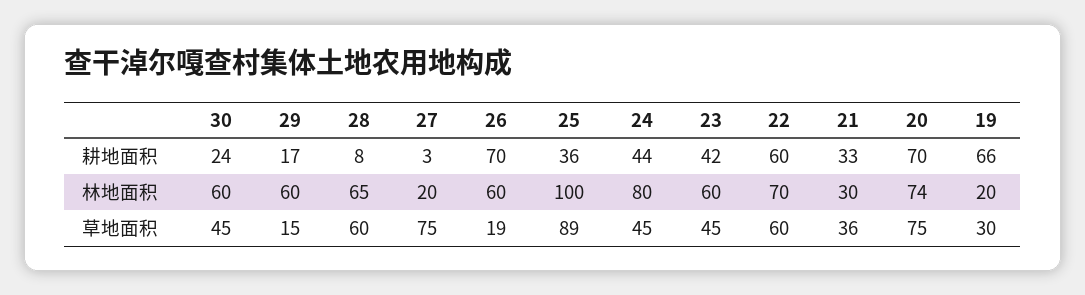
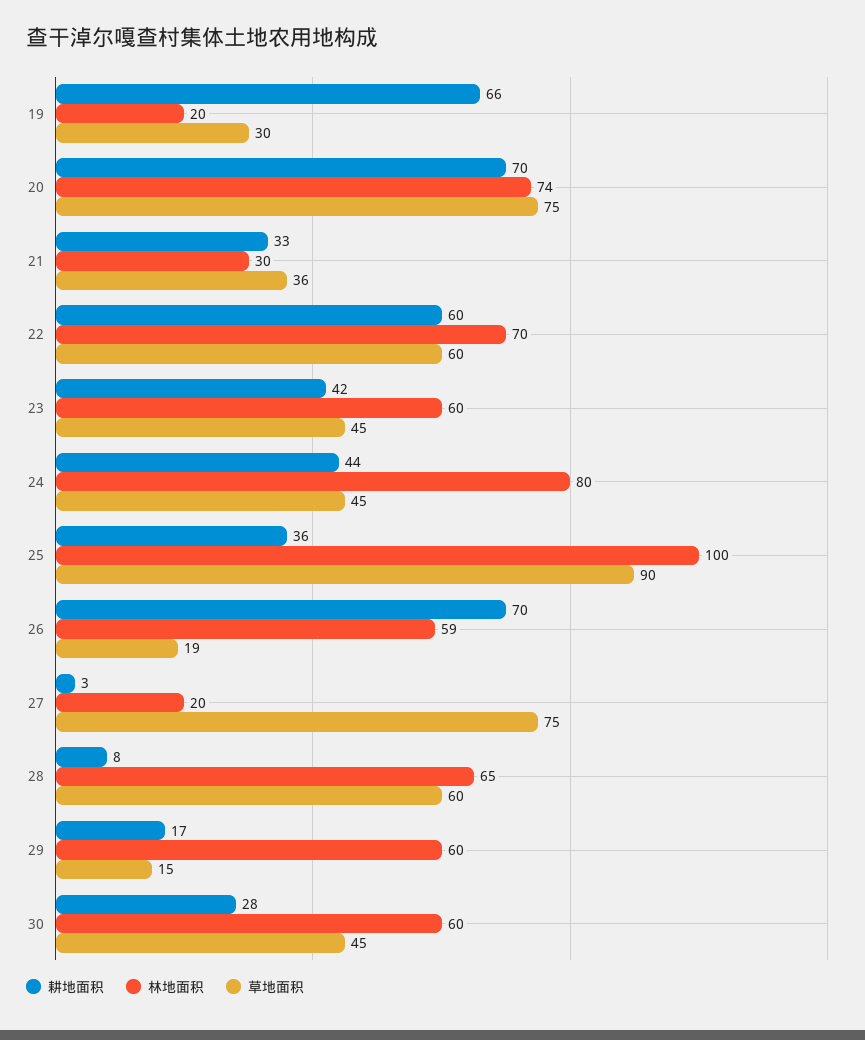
  {
    "耕地面积": {
-     "30": 24,
+     "30": 28,
      "29": 17,
      "28": 8,
      "27": 3,
      "26": 70,
      "25": 36,
      "24": 44,
      "23": 42,
      "22": 60,
      "21": 33,
      "20": 70,
      "19": 66
    },
    "林地面积": {
      "30": 60,
      "29": 60,
      "28": 65,
      "27": 20,
-     "26": 60,
+     "26": 59,
      "25": 100,
      "24": 80,
      "23": 60,
      "22": 70,
      "21": 30,
      "20": 74,
      "19": 20
    },
    "草地面积": {
      "30": 45,
      "29": 15,
      "28": 60,
      "27": 75,
      "26": 19,
-     "25": 89,
+     "25": 90,
      "24": 45,
      "23": 45,
      "22": 60,
      "21": 36,
      "20": 75,
      "19": 30
    }
  }

